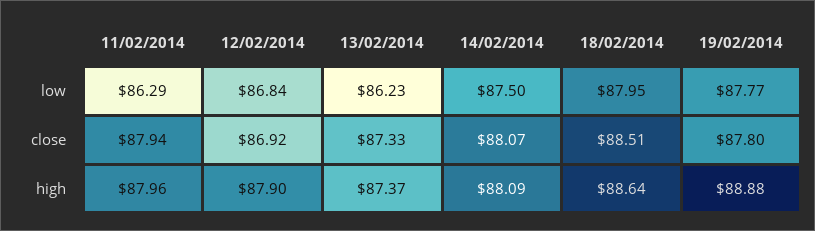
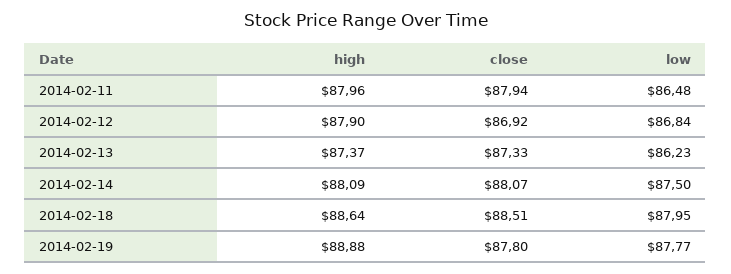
  {
    "11/02/2014": {
-     "low": 86.29,
+     "low": 86.48,
      "close": 87.94,
      "high": 87.96
    },
    "12/02/2014": {
      "low": 86.84,
      "close": 86.92,
      "high": 87.9
    },
    "13/02/2014": {
      "low": 86.23,
      "close": 87.33,
      "high": 87.37
    },
    "14/02/2014": {
      "low": 87.5,
      "close": 88.07,
      "high": 88.09
    },
    "18/02/2014": {
      "low": 87.95,
      "close": 88.51,
      "high": 88.64
    },
    "19/02/2014": {
      "low": 87.77,
      "close": 87.8,
      "high": 88.88
    }
  }

